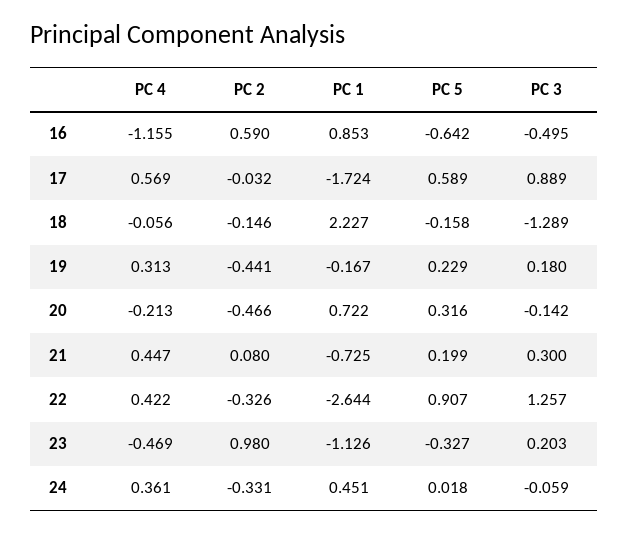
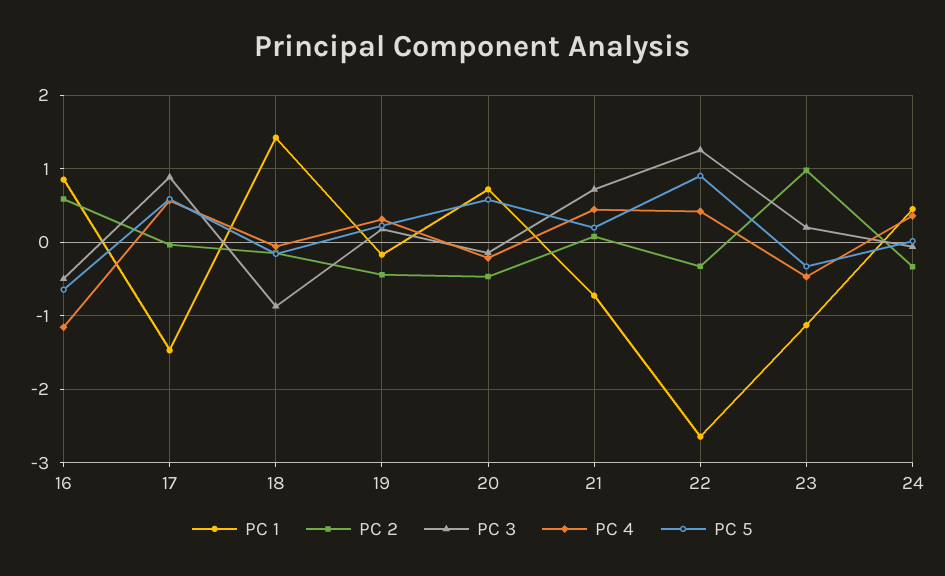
  {
    "PC 4": {
      "16": -1.155,
      "17": 0.569,
      "18": -0.056,
      "19": 0.313,
      "20": -0.213,
      "21": 0.447,
      "22": 0.422,
      "23": -0.469,
      "24": 0.361
    },
    "PC 2": {
      "16": 0.59,
      "17": -0.032,
      "18": -0.146,
      "19": -0.441,
      "20": -0.466,
      "21": 0.08,
      "22": -0.326,
      "23": 0.98,
      "24": -0.331
    },
    "PC 1": {
      "16": 0.853,
-     "17": -1.724,
+     "17": -1.5,
-     "18": 2.227,
+     "18": 1.4,
      "19": -0.167,
      "20": 0.722,
      "21": -0.725,
      "22": -2.644,
      "23": -1.126,
      "24": 0.451
    },
    "PC 5": {
      "16": -0.642,
      "17": 0.589,
      "18": -0.158,
      "19": 0.229,
-     "20": 0.316,
+     "20": 0.6,
      "21": 0.199,
      "22": 0.907,
      "23": -0.327,
      "24": 0.018
    },
    "PC 3": {
      "16": -0.495,
      "17": 0.889,
-     "18": -1.289,
+     "18": -0.9,
      "19": 0.18,
      "20": -0.142,
-     "21": 0.3,
+     "21": 0.7,
      "22": 1.257,
      "23": 0.203,
      "24": -0.059
    }
  }

